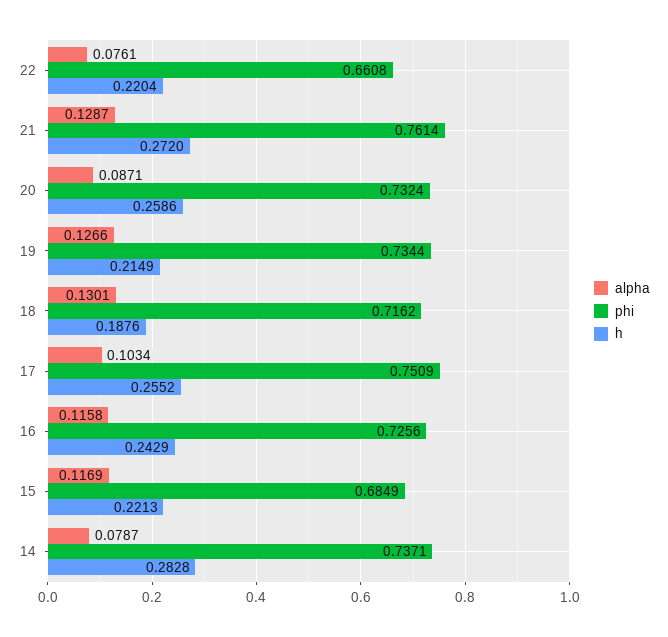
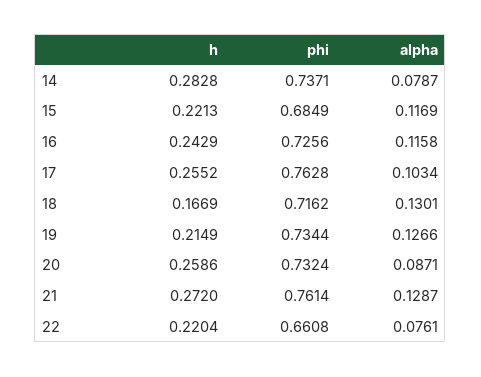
  {
    "alpha": {
      "22": 0.0761,
      "21": 0.1287,
      "20": 0.0871,
      "19": 0.1266,
      "18": 0.1301,
      "17": 0.1034,
      "16": 0.1158,
      "15": 0.1169,
      "14": 0.0787
    },
    "phi": {
      "22": 0.6608,
      "21": 0.7614,
      "20": 0.7324,
      "19": 0.7344,
      "18": 0.7162,
-     "17": 0.7509,
+     "17": 0.7628,
      "16": 0.7256,
      "15": 0.6849,
      "14": 0.7371
    },
    "h": {
      "22": 0.2204,
      "21": 0.272,
      "20": 0.2586,
      "19": 0.2149,
-     "18": 0.1876,
+     "18": 0.1669,
      "17": 0.2552,
      "16": 0.2429,
      "15": 0.2213,
      "14": 0.2828
    }
  }

